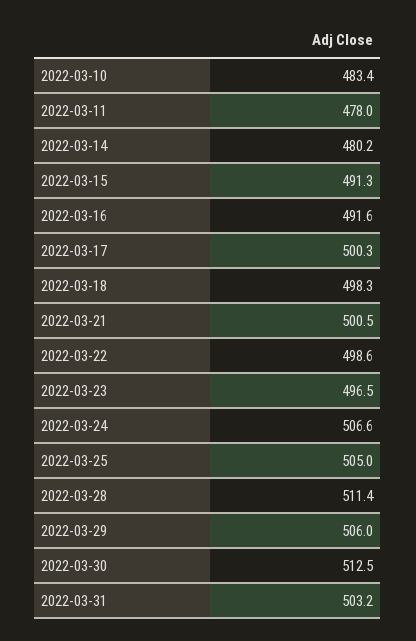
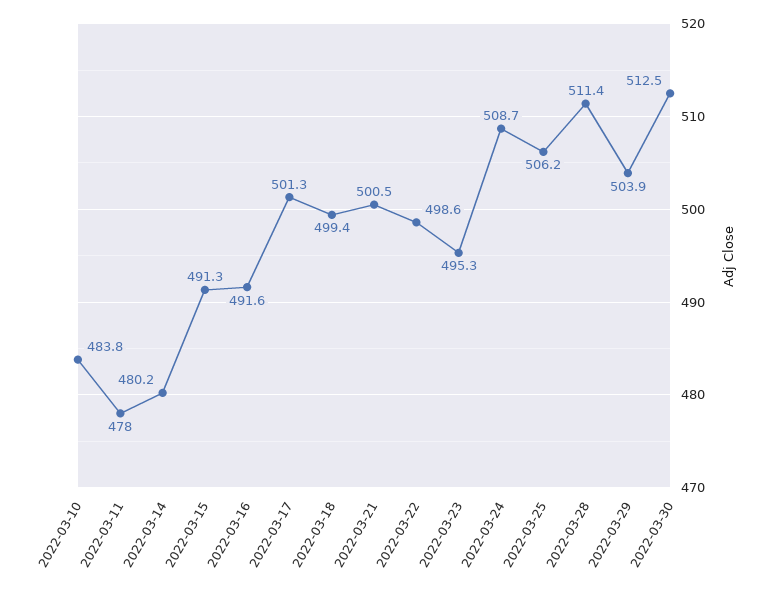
  {
-   "2022-03-10": 483.4,
+   "2022-03-10": 483.8,
    "2022-03-11": 478,
    "2022-03-14": 480.2,
    "2022-03-15": 491.3,
    "2022-03-16": 491.6,
-   "2022-03-17": 500.3,
+   "2022-03-17": 501.3,
-   "2022-03-18": 498.3,
+   "2022-03-18": 499.4,
    "2022-03-21": 500.5,
    "2022-03-22": 498.6,
-   "2022-03-23": 496.5,
+   "2022-03-23": 495.3,
-   "2022-03-24": 506.6,
+   "2022-03-24": 508.7,
-   "2022-03-25": 505,
+   "2022-03-25": 506.2,
    "2022-03-28": 511.4,
-   "2022-03-29": 506,
+   "2022-03-29": 503.9,
-   "2022-03-30": 512.5,
+   "2022-03-30": 512.5
-   "2022-03-31": 503.2
  }

